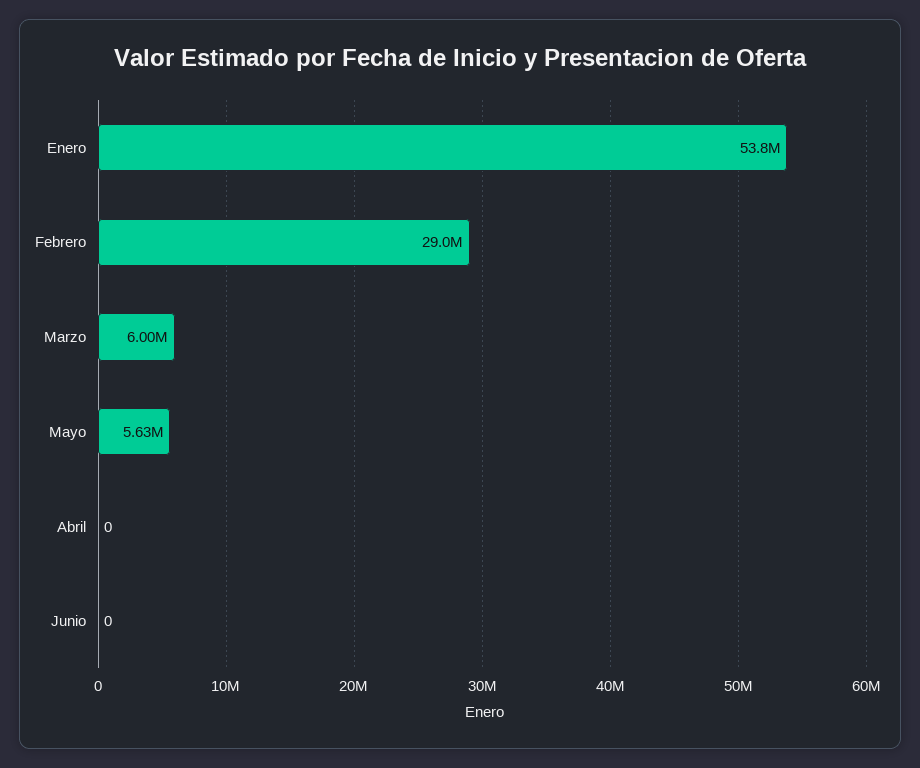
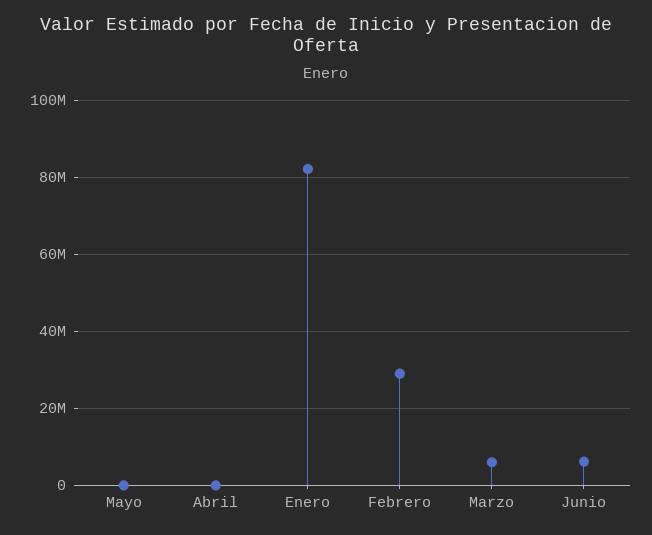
  {
-   "Enero": 53800000,
+   "Enero": 82000000,
    "Febrero": 29000000,
    "Marzo": 6000000,
-   "Mayo": 5630000,
+   "Mayo": 0,
    "Abril": 0,
-   "Junio": 0
+   "Junio": 6000000
  }

